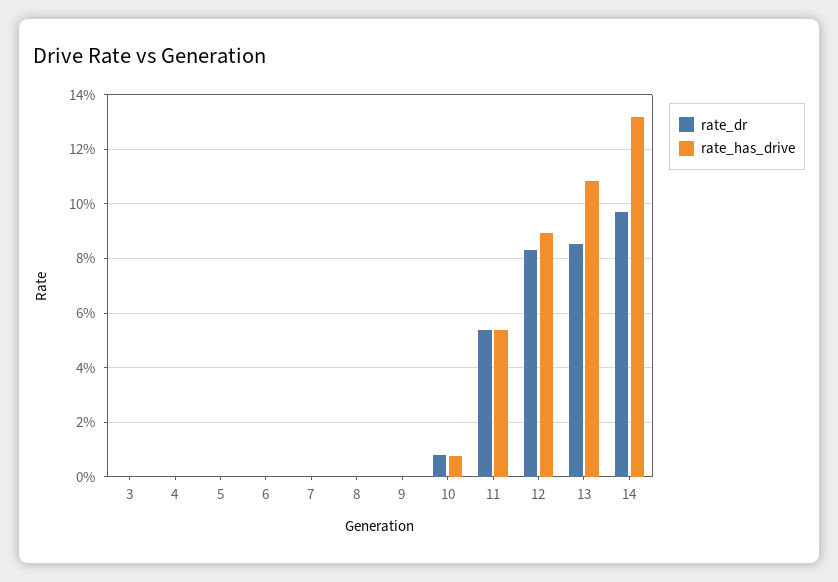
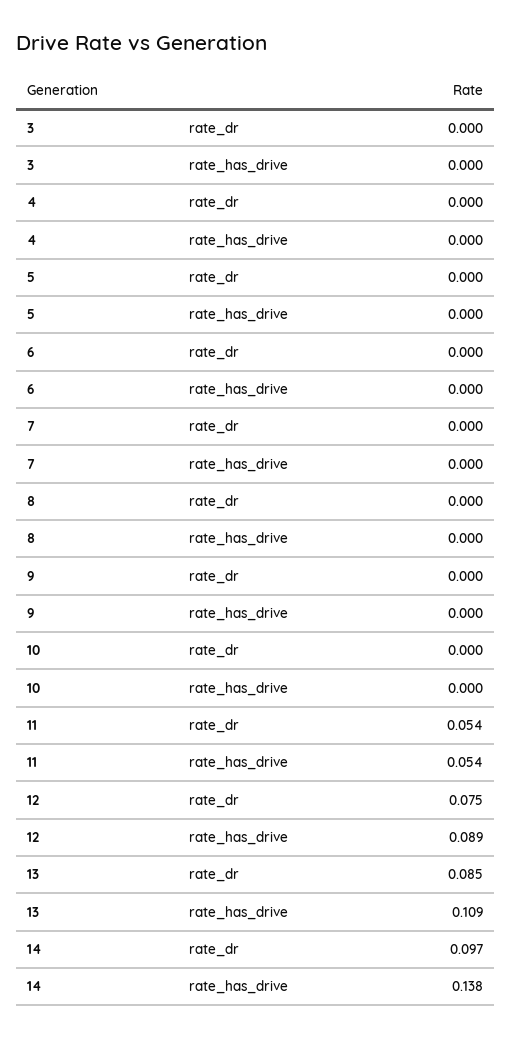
  {
    "rate_dr": {
      "3": 0,
      "4": 0,
      "5": 0,
      "6": 0,
      "7": 0,
      "8": 0,
      "9": 0,
-     "10": 0.0075,
+     "10": 0,
      "11": 0.054,
-     "12": 0.0825,
+     "12": 0.075,
      "13": 0.085,
      "14": 0.097
    },
    "rate_has_drive": {
      "3": 0,
      "4": 0,
      "5": 0,
      "6": 0,
      "7": 0,
      "8": 0,
      "9": 0,
-     "10": 0.0075,
+     "10": 0,
      "11": 0.054,
      "12": 0.089,
      "13": 0.109,
-     "14": 0.1325
+     "14": 0.138
    }
  }

